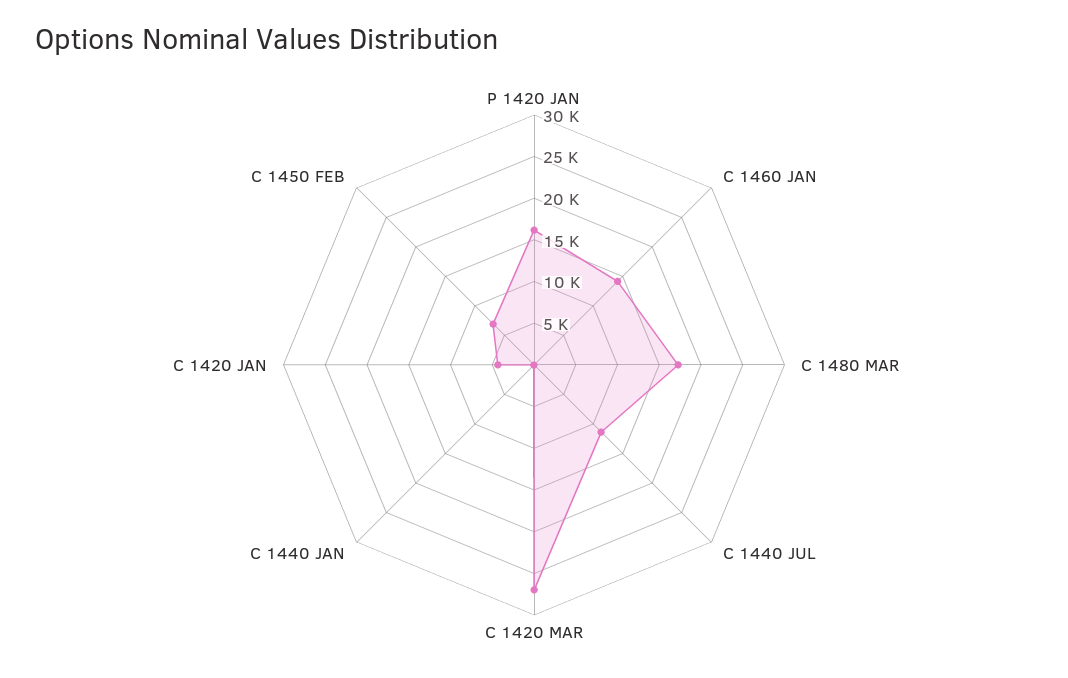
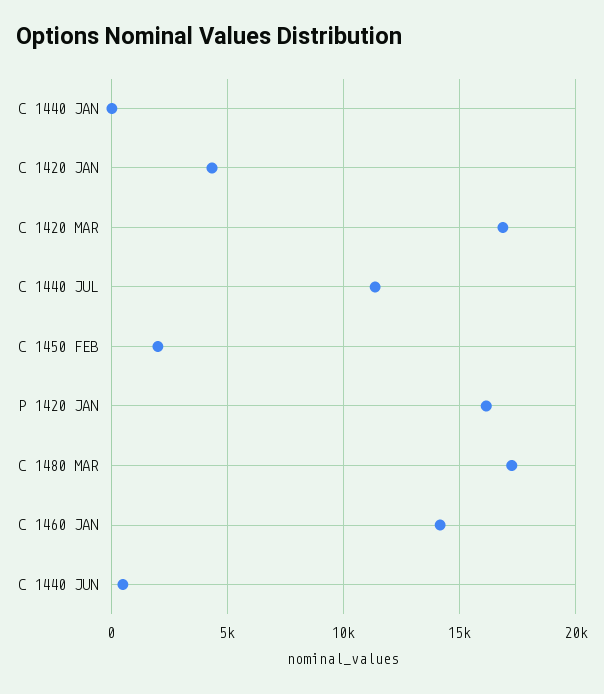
  {
    "P 1420 JAN": 16000,
    "C 1460 JAN": 14000,
    "C 1480 MAR": 17500,
    "C 1440 JUL": 11500,
-   "C 1420 MAR": 27000,
+   "C 1420 MAR": 17000,
    "C 1440 JAN": 0,
    "C 1420 JAN": 4500,
-   "C 1450 FEB": 7000
+   "C 1450 FEB": 2000,
+   "C 1440 JUN": 500
  }

